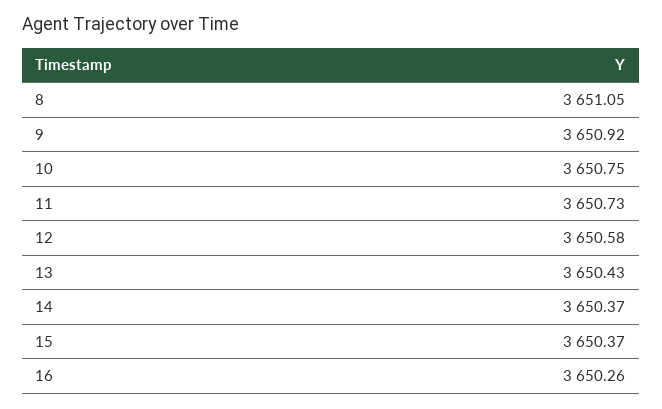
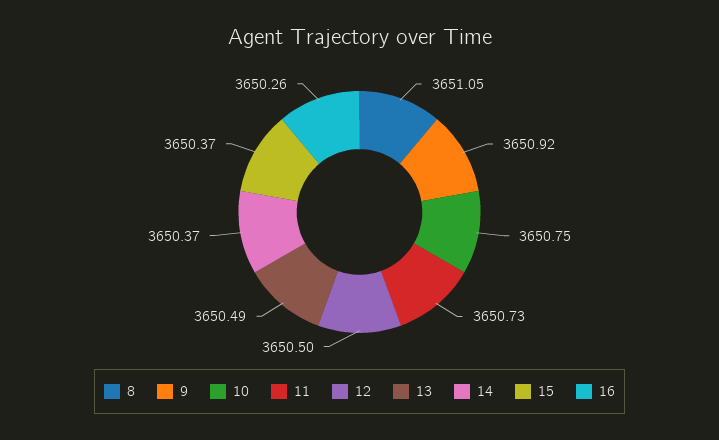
  {
    "8": 3651.05,
    "9": 3650.92,
    "10": 3650.75,
    "11": 3650.73,
-   "12": 3650.58,
+   "12": 3650.5,
-   "13": 3650.43,
+   "13": 3650.49,
    "14": 3650.37,
    "15": 3650.37,
    "16": 3650.26
  }

